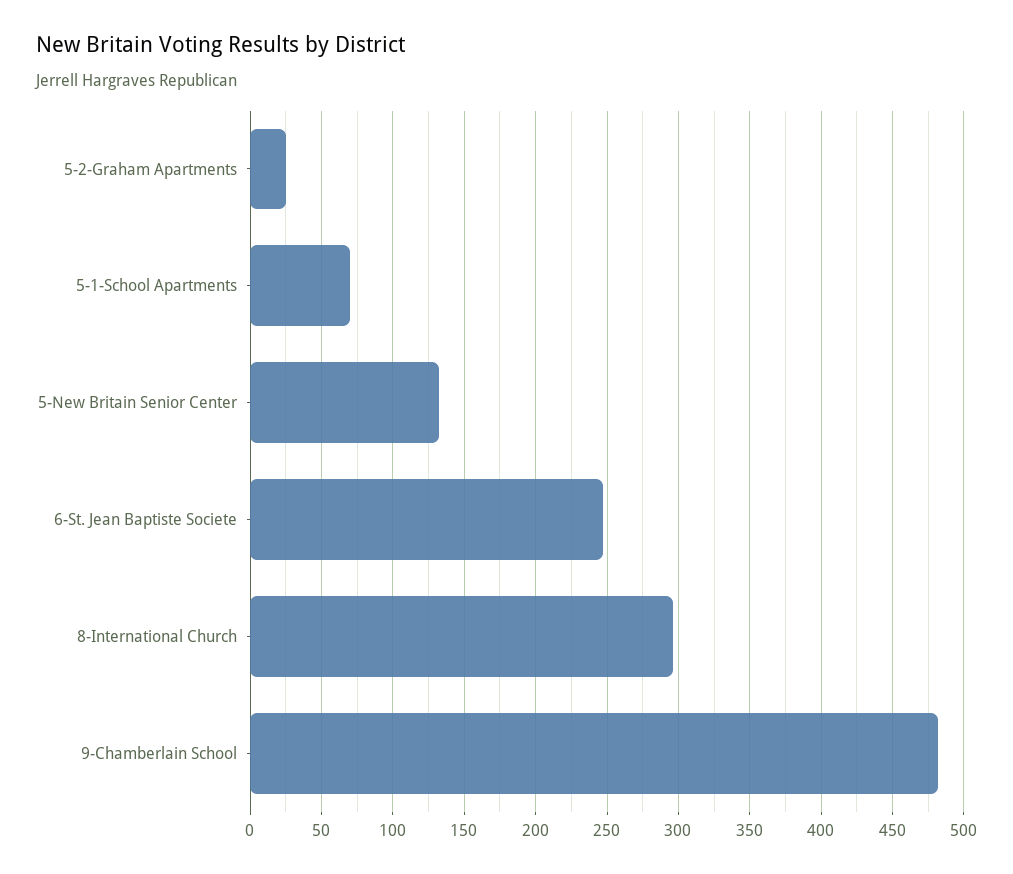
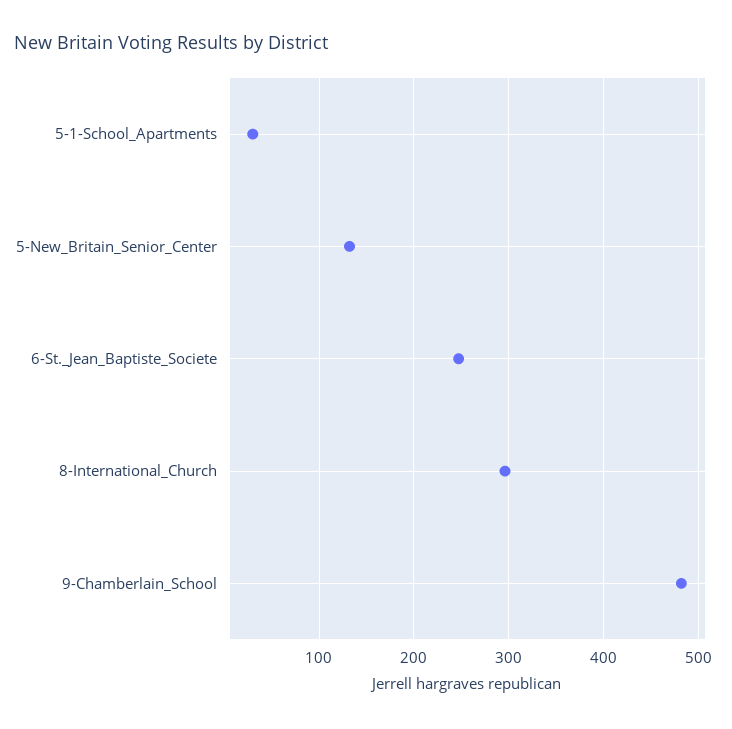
  {
-   "5-2-Graham Apartments": 25,
-   "5-1-School Apartments": 70,
+   "5-1-School Apartments": 30,
    "5-New Britain Senior Center": 130,
    "6-St. Jean Baptiste Societe": 245,
    "8-International Church": 295,
    "9-Chamberlain School": 480
  }

